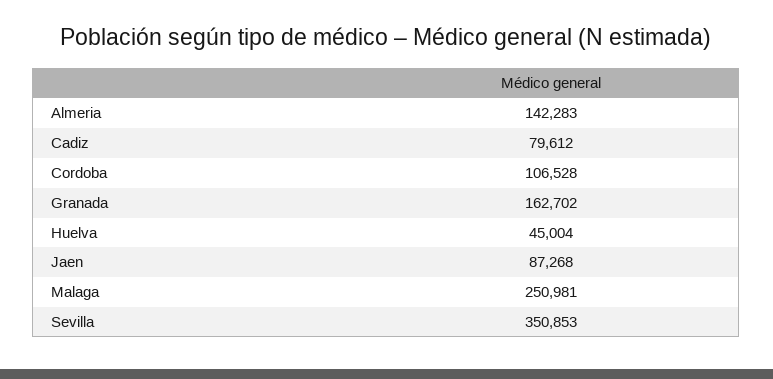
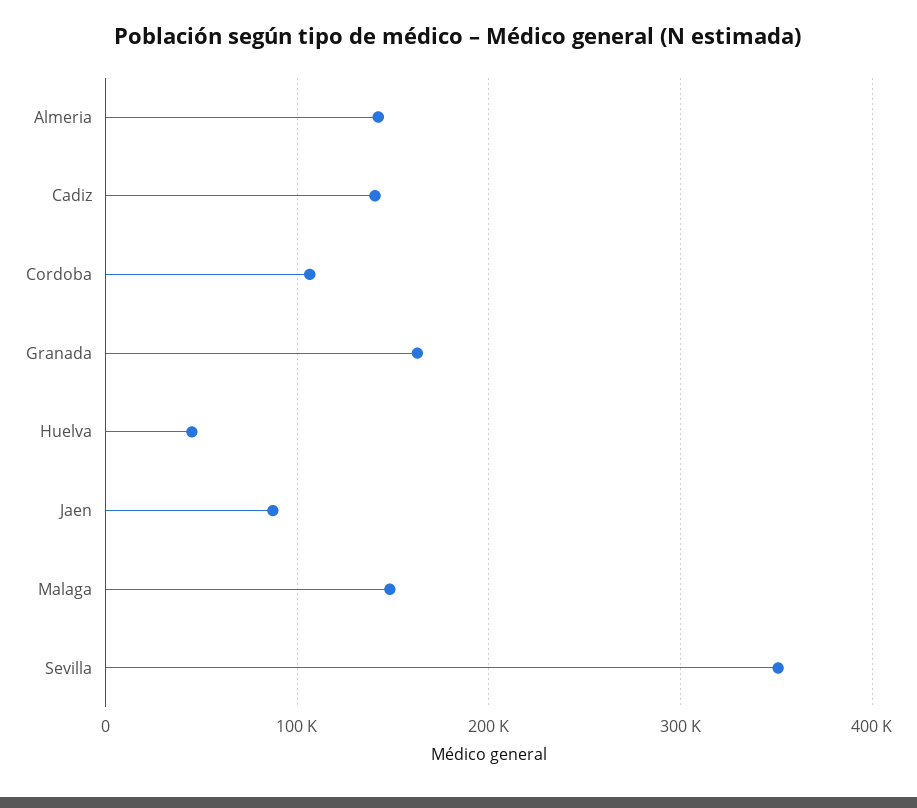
  {
    "Almeria": 142283,
-   "Cadiz": 79612,
+   "Cadiz": 140000,
    "Cordoba": 106528,
    "Granada": 162702,
    "Huelva": 45004,
    "Jaen": 87268,
-   "Malaga": 250981,
+   "Malaga": 150000,
    "Sevilla": 350853
  }

